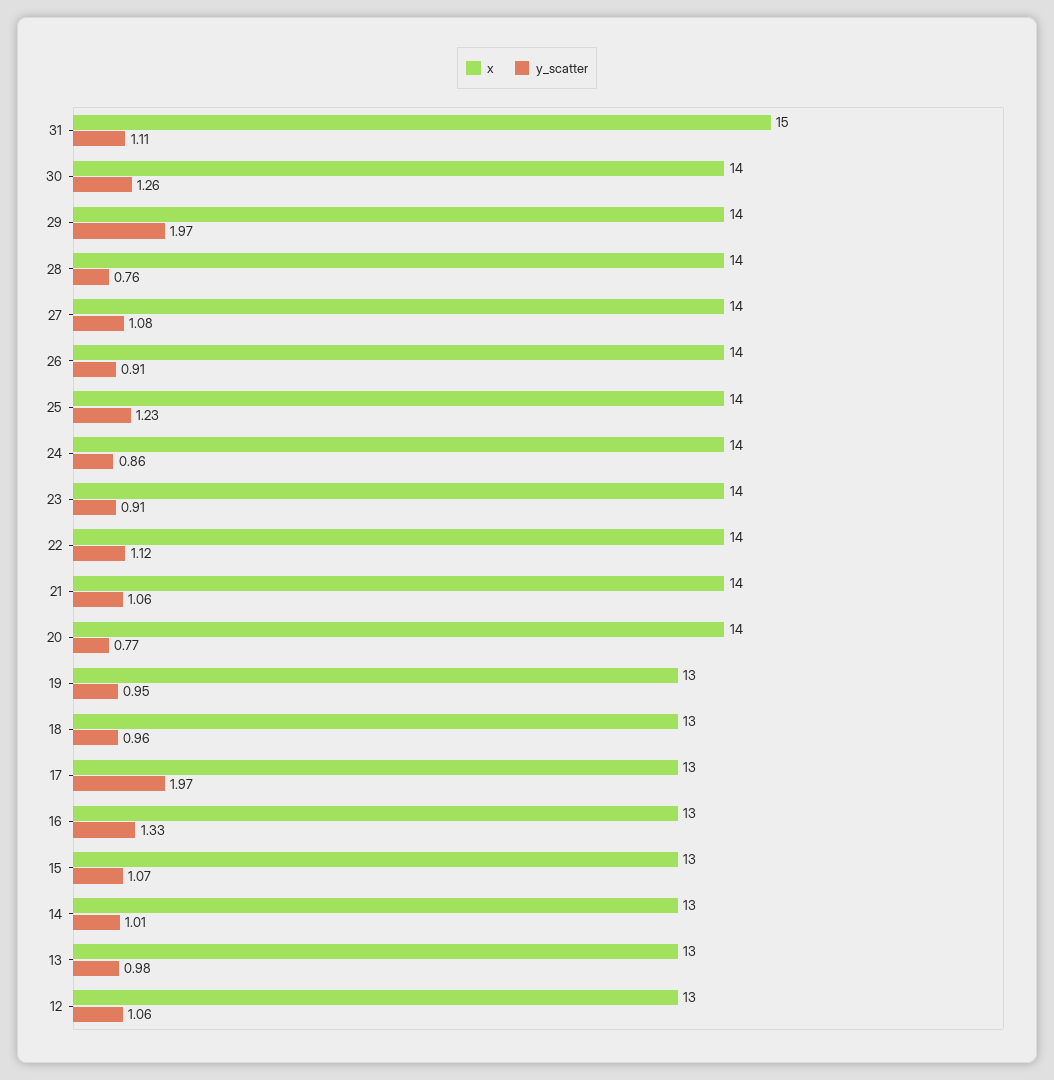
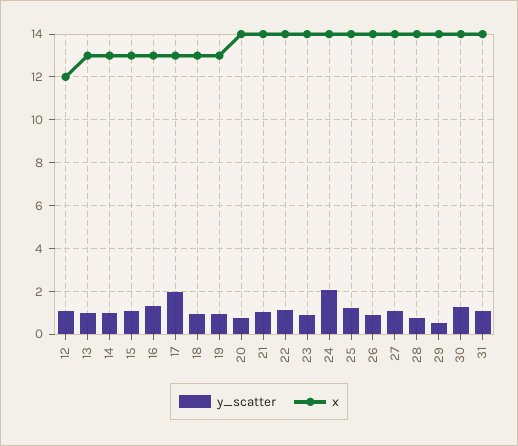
  {
    "x": {
-     "31": 15,
+     "31": 14,
      "30": 14,
      "29": 14,
      "28": 14,
      "27": 14,
      "26": 14,
      "25": 14,
      "24": 14,
      "23": 14,
      "22": 14,
      "21": 14,
      "20": 14,
      "19": 13,
      "18": 13,
      "17": 13,
      "16": 13,
      "15": 13,
      "14": 13,
      "13": 13,
-     "12": 13
+     "12": 12
    },
    "y_scatter": {
      "31": 1.11,
      "30": 1.26,
-     "29": 1.97,
+     "29": 0.5,
      "28": 0.76,
      "27": 1.08,
      "26": 0.91,
      "25": 1.23,
-     "24": 0.86,
+     "24": 2,
      "23": 0.91,
      "22": 1.12,
      "21": 1.06,
      "20": 0.77,
      "19": 0.95,
      "18": 0.96,
      "17": 1.97,
      "16": 1.33,
      "15": 1.07,
      "14": 1.01,
      "13": 0.98,
      "12": 1.06
    }
  }

